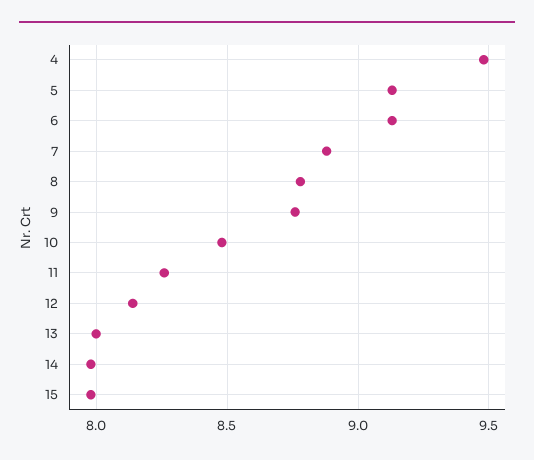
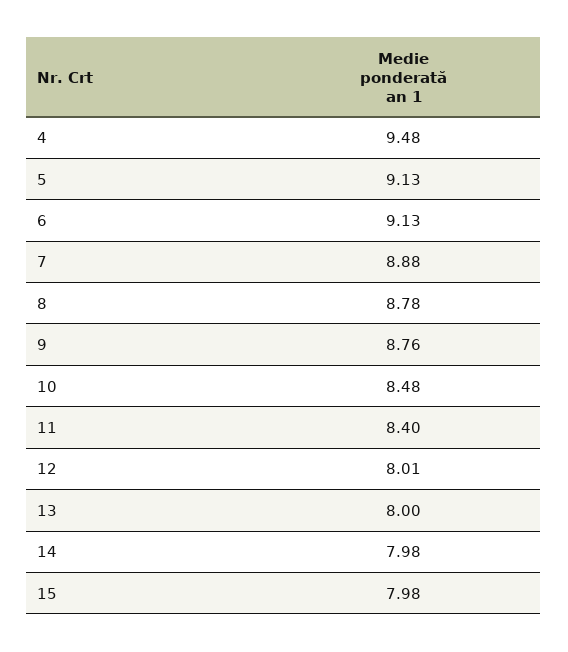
  {
    "4": 9.48,
    "5": 9.13,
    "6": 9.13,
    "7": 8.88,
    "8": 8.78,
    "9": 8.76,
    "10": 8.48,
-   "11": 8.25,
+   "11": 8.4,
-   "12": 8.15,
+   "12": 8.01,
    "13": 8,
    "14": 7.98,
    "15": 7.98
  }

